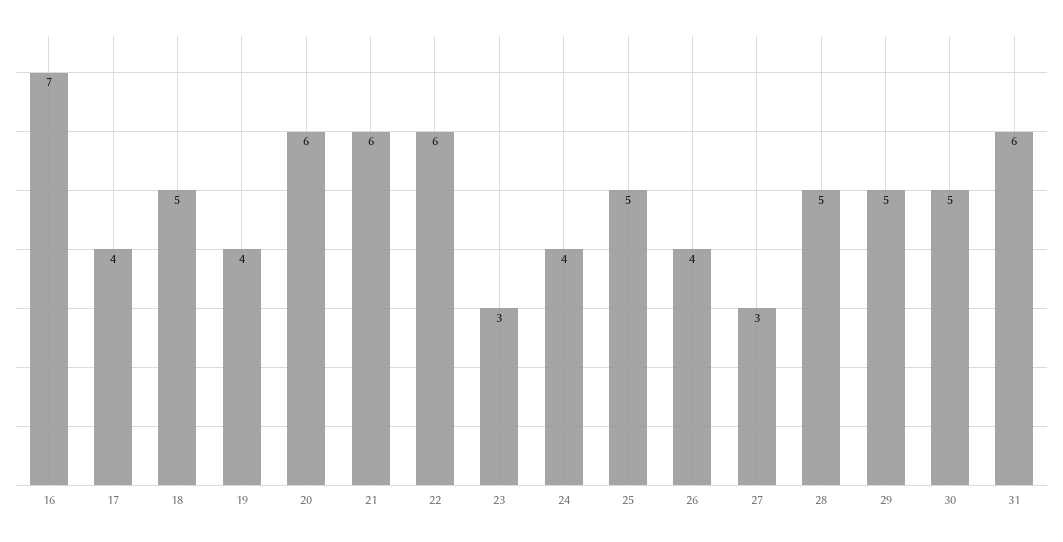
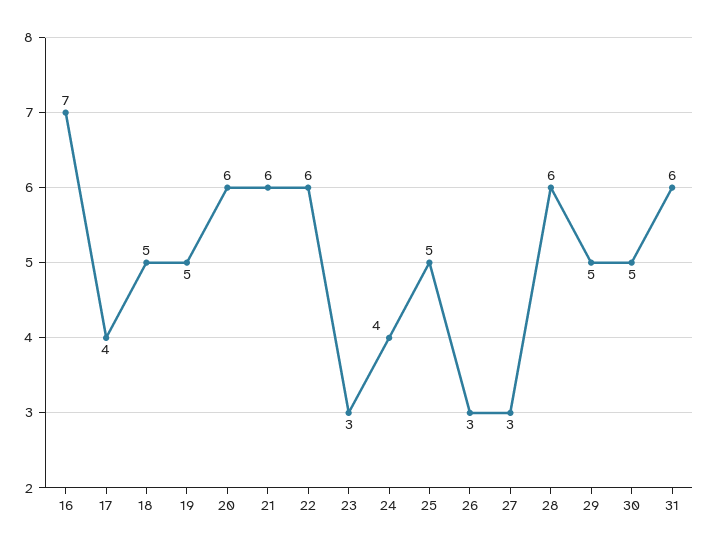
  {
    "16": 7,
    "17": 4,
    "18": 5,
-   "19": 4,
+   "19": 5,
    "20": 6,
    "21": 6,
    "22": 6,
    "23": 3,
    "24": 4,
    "25": 5,
-   "26": 4,
+   "26": 3,
    "27": 3,
-   "28": 5,
+   "28": 6,
    "29": 5,
    "30": 5,
    "31": 6
  }

